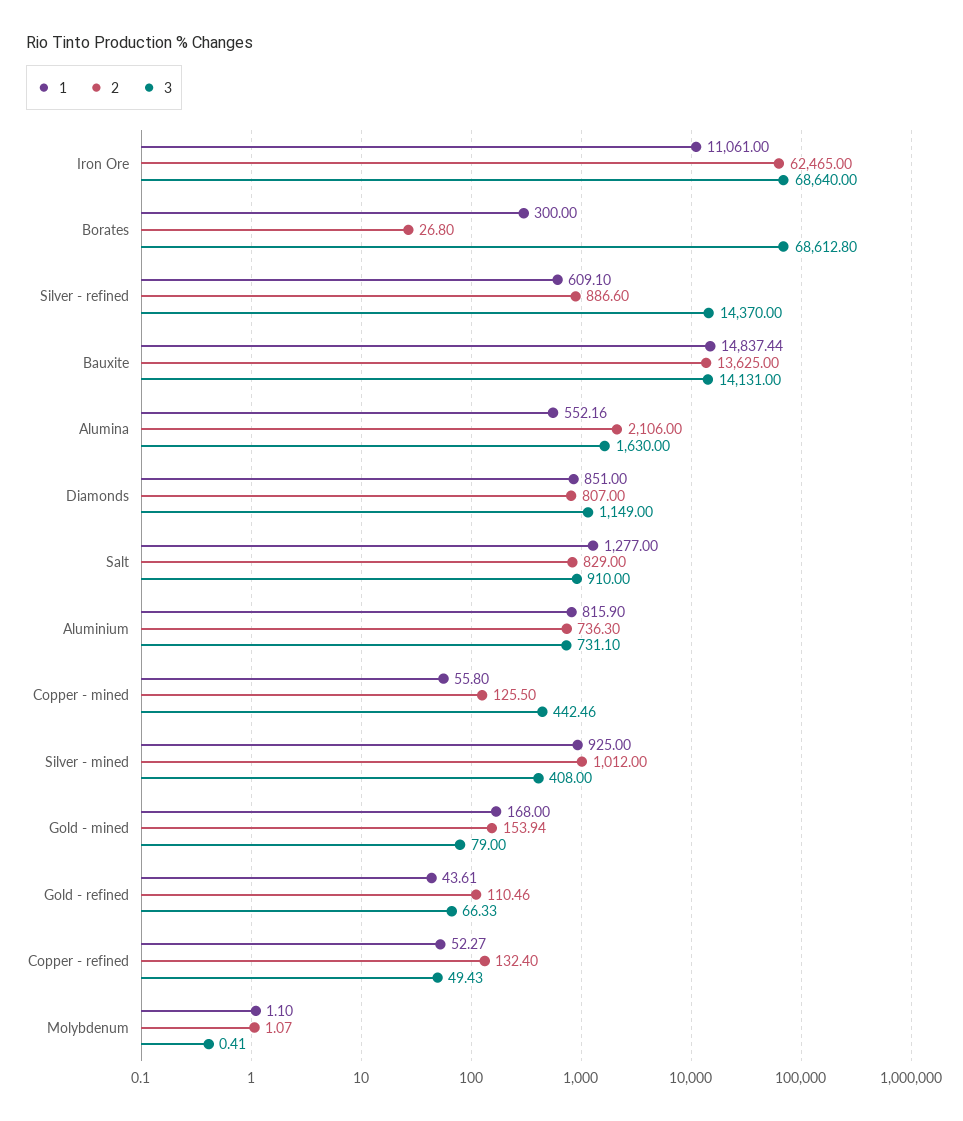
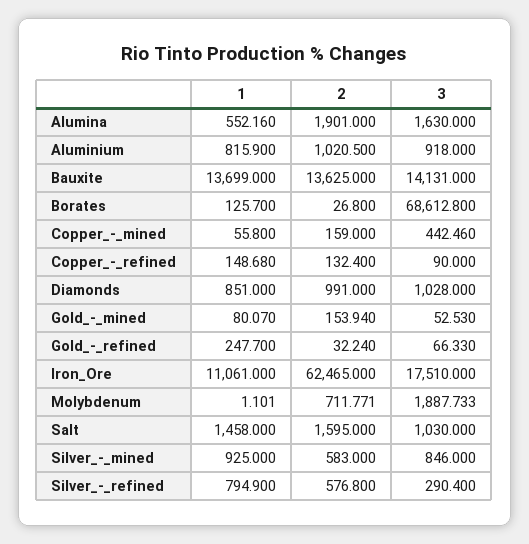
  {
    "1": {
      "Iron Ore": 11061,
-     "Borates": 300,
+     "Borates": 125.7,
-     "Silver - refined": 609.1,
+     "Silver - refined": 794.9,
-     "Bauxite": 14837.44,
+     "Bauxite": 13699,
      "Alumina": 552.16,
      "Diamonds": 851,
-     "Salt": 1277,
+     "Salt": 1458,
      "Aluminium": 815.9,
      "Copper - mined": 55.8,
      "Silver - mined": 925,
-     "Gold - mined": 168,
+     "Gold - mined": 80.07,
-     "Gold - refined": 43.61,
+     "Gold - refined": 247.7,
-     "Copper - refined": 52.27,
+     "Copper - refined": 148.68,
      "Molybdenum": 1.101
    },
    "2": {
      "Iron Ore": 62465,
      "Borates": 26.8,
-     "Silver - refined": 886.6,
+     "Silver - refined": 576.8,
      "Bauxite": 13625,
-     "Alumina": 2106,
+     "Alumina": 1901,
-     "Diamonds": 807,
+     "Diamonds": 991,
-     "Salt": 829,
+     "Salt": 1595,
-     "Aluminium": 736.3,
+     "Aluminium": 1020.5,
-     "Copper - mined": 125.5,
+     "Copper - mined": 159,
-     "Silver - mined": 1012,
+     "Silver - mined": 583,
      "Gold - mined": 153.94,
-     "Gold - refined": 110.46,
+     "Gold - refined": 32.24,
      "Copper - refined": 132.4,
-     "Molybdenum": 1.07
+     "Molybdenum": 711.771
    },
    "3": {
-     "Iron Ore": 68640,
+     "Iron Ore": 17510,
      "Borates": 68612.8,
-     "Silver - refined": 14370,
+     "Silver - refined": 290.4,
      "Bauxite": 14131,
      "Alumina": 1630,
-     "Diamonds": 1149,
+     "Diamonds": 1028,
-     "Salt": 910,
+     "Salt": 1030,
-     "Aluminium": 731.1,
+     "Aluminium": 918,
      "Copper - mined": 442.46,
-     "Silver - mined": 408,
+     "Silver - mined": 846,
-     "Gold - mined": 79,
+     "Gold - mined": 52.53,
      "Gold - refined": 66.33,
-     "Copper - refined": 49.43,
+     "Copper - refined": 90,
-     "Molybdenum": 0.41
+     "Molybdenum": 1887.733
    }
  }

